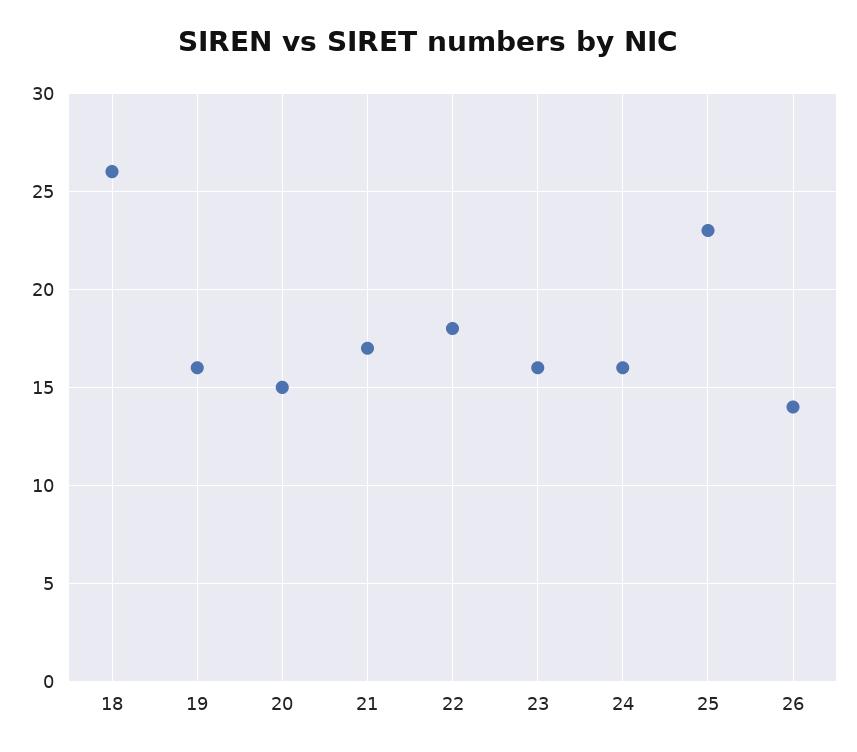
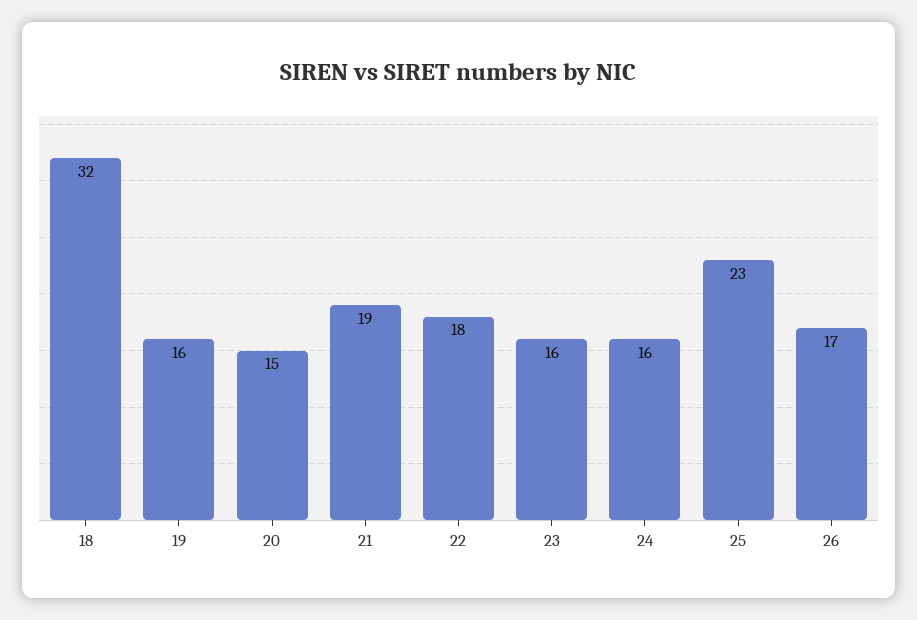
  {
-   "18": 26,
+   "18": 32,
    "19": 16,
    "20": 15,
-   "21": 17,
+   "21": 19,
    "22": 18,
    "23": 16,
    "24": 16,
    "25": 23,
-   "26": 14
+   "26": 17
  }

